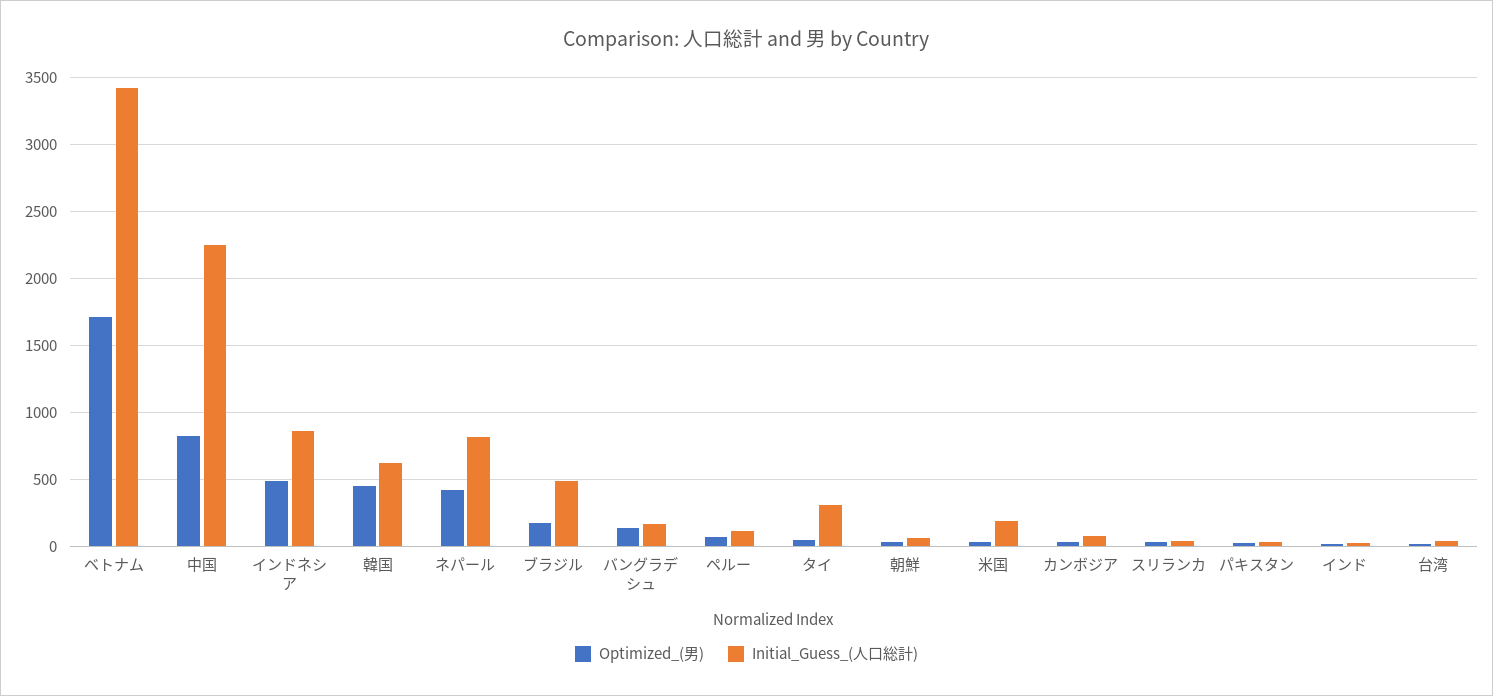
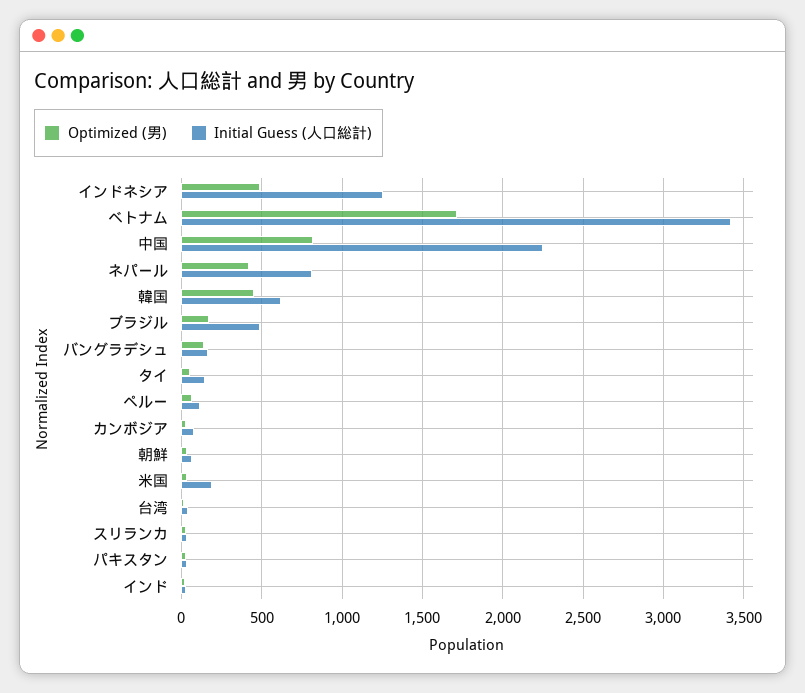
  {
    "Optimized_(男)": {
      "ベトナム": 1700,
      "中国": 800,
      "インドネシア": 500,
      "韓国": 450,
      "ネパール": 400,
      "ブラジル": 150,
      "バングラデシュ": 150,
      "ペルー": 50,
      "タイ": 50,
      "朝鮮": 50,
      "米国": 50,
      "カンボジア": 50,
      "スリランカ": 50,
      "パキスタン": 50,
      "インド": 0,
      "台湾": 0
    },
    "Initial_Guess_(人口総計)": {
      "ベトナム": 3400,
      "中国": 2250,
-     "インドネシア": 850,
+     "インドネシア": 1250,
      "韓国": 600,
      "ネパール": 800,
      "ブラジル": 500,
      "バングラデシュ": 150,
      "ペルー": 100,
-     "タイ": 300,
+     "タイ": 150,
      "朝鮮": 50,
      "米国": 200,
      "カンボジア": 100,
      "スリランカ": 50,
      "パキスタン": 50,
      "インド": 50,
      "台湾": 50
    }
  }

